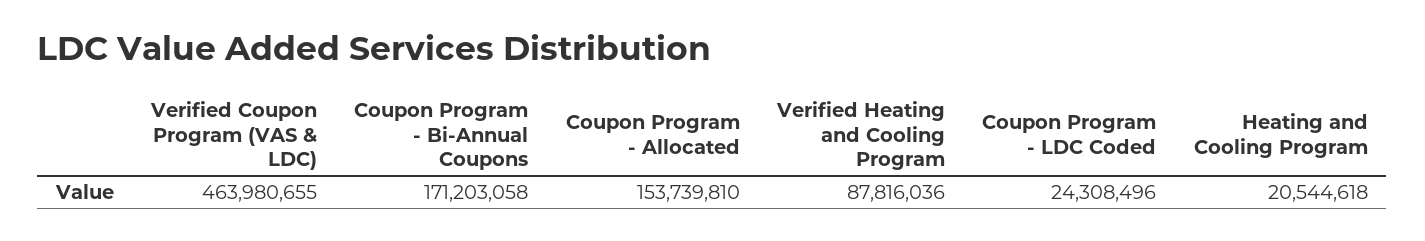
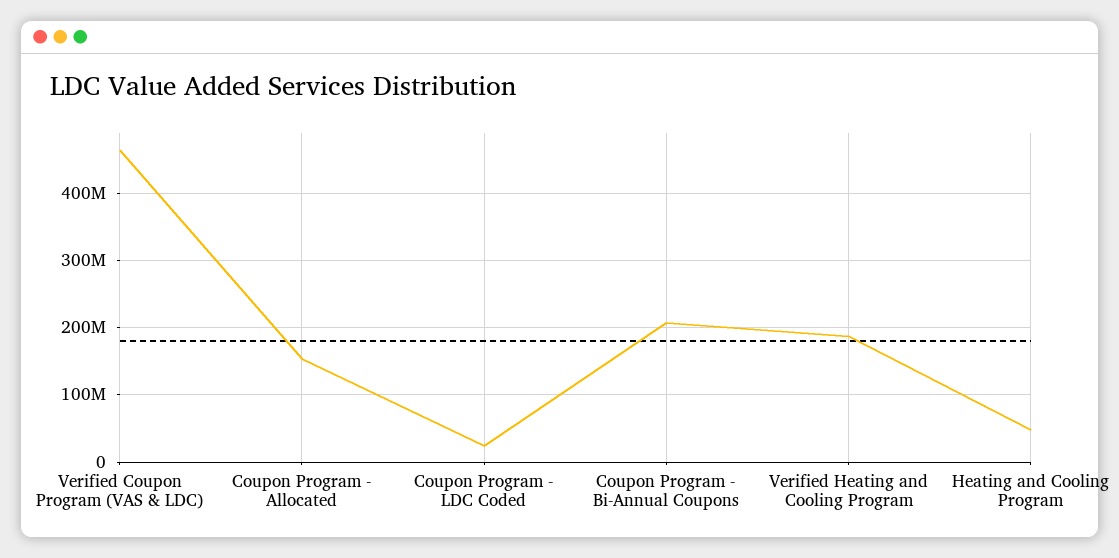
  {
    "Verified Coupon Program (VAS & LDC)": 463980655,
-   "Coupon Program - Bi-Annual Coupons": 171203058,
+   "Coupon Program - Bi-Annual Coupons": 210000000,
    "Coupon Program - Allocated": 153739810,
-   "Verified Heating and Cooling Program": 87816036,
+   "Verified Heating and Cooling Program": 190000000,
    "Coupon Program - LDC Coded": 24308496,
-   "Heating and Cooling Program": 20544618
+   "Heating and Cooling Program": 50000000
  }

